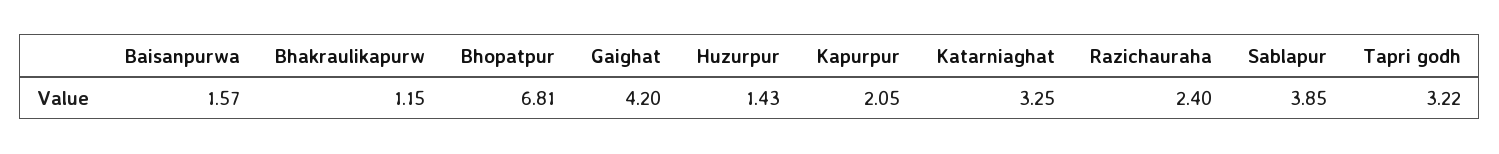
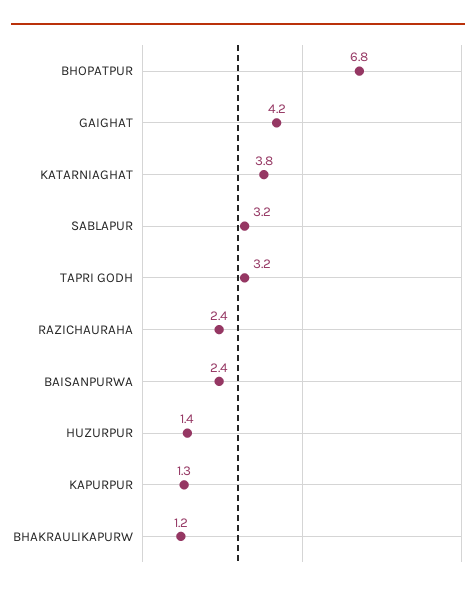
  {
-   "Baisanpurwa": 1.57,
+   "Baisanpurwa": 2.4,
    "Bhakraulikapurw": 1.15,
    "Bhopatpur": 6.81,
    "Gaighat": 4.2,
    "Huzurpur": 1.43,
-   "Kapurpur": 2.05,
+   "Kapurpur": 1.3,
-   "Katarniaghat": 3.25,
+   "Katarniaghat": 3.8,
    "Razichauraha": 2.4,
-   "Sablapur": 3.85,
+   "Sablapur": 3.2,
    "Tapri godh": 3.22
  }

